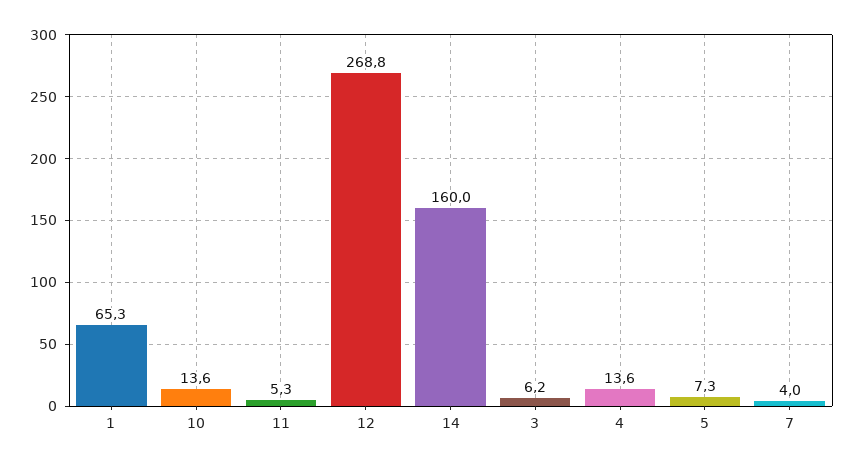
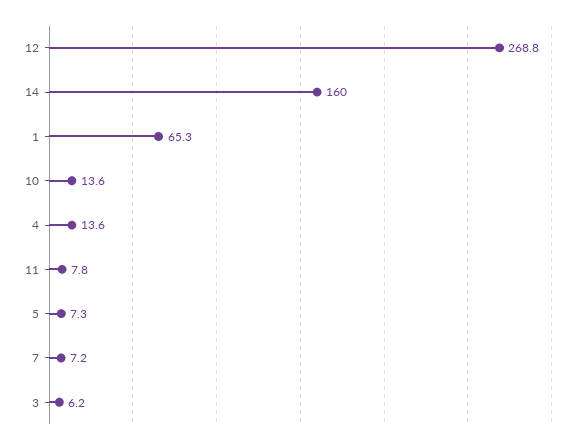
  {
    "1": 65.3,
    "10": 13.6,
-   "11": 5.3,
+   "11": 7.8,
    "12": 268.8,
    "14": 160,
    "3": 6.2,
    "4": 13.6,
    "5": 7.3,
-   "7": 4
+   "7": 7.2
  }

